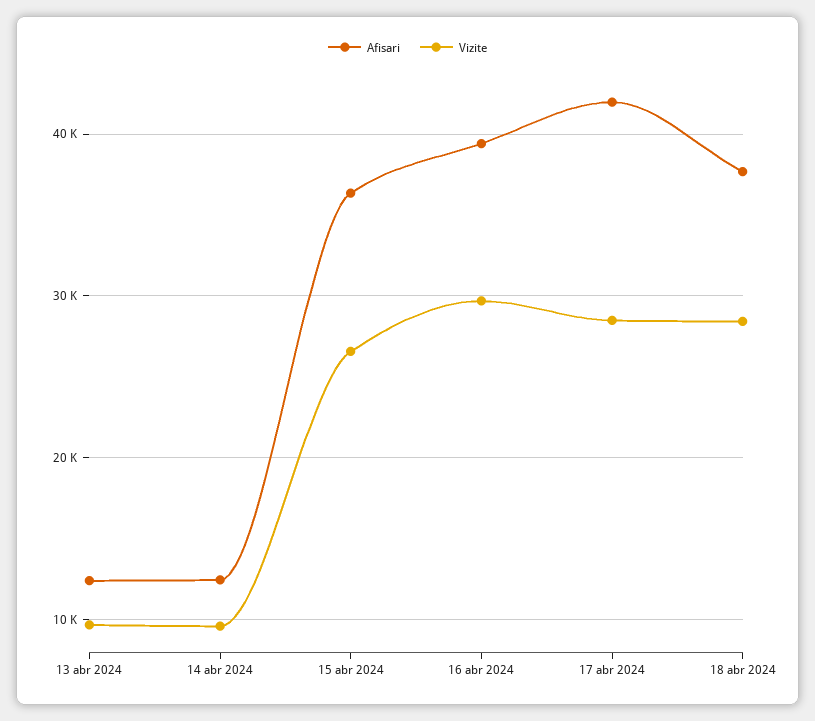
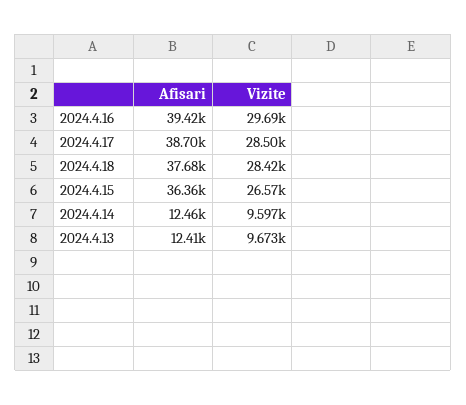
  {
    "Afisari": {
      "13 abr 2024": 12410,
      "14 abr 2024": 12460,
      "15 abr 2024": 36360,
      "16 abr 2024": 39420,
-     "17 abr 2024": 42000,
+     "17 abr 2024": 38700,
      "18 abr 2024": 37680
    },
    "Vizite": {
      "13 abr 2024": 9673,
      "14 abr 2024": 9597,
      "15 abr 2024": 26570,
      "16 abr 2024": 29690,
      "17 abr 2024": 28500,
      "18 abr 2024": 28420
    }
  }

